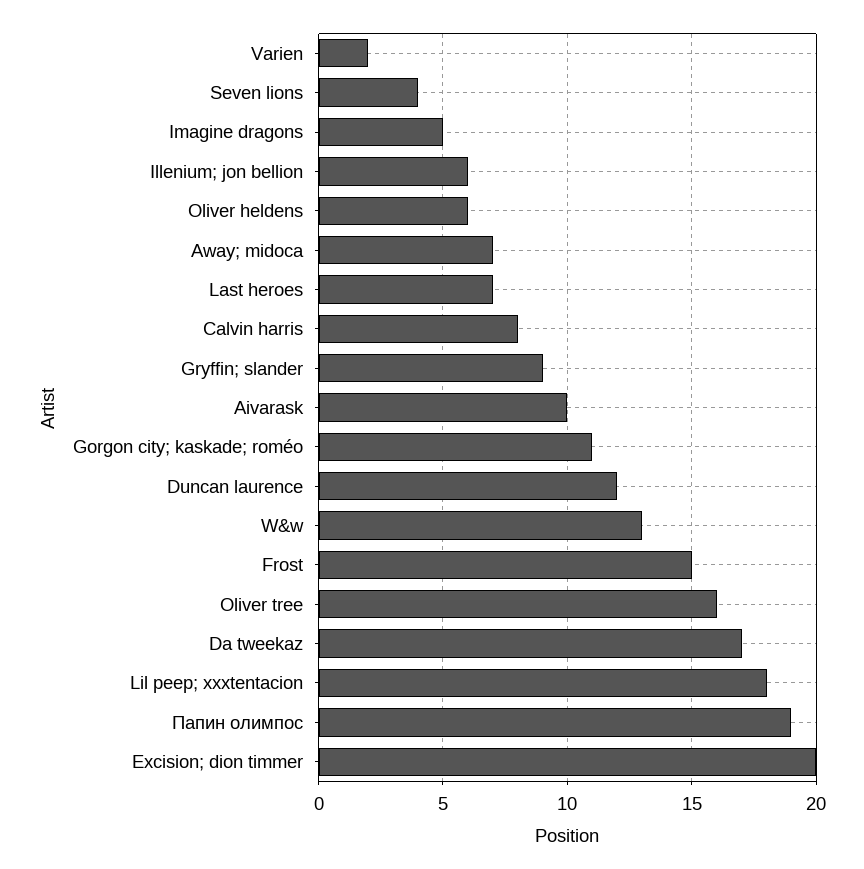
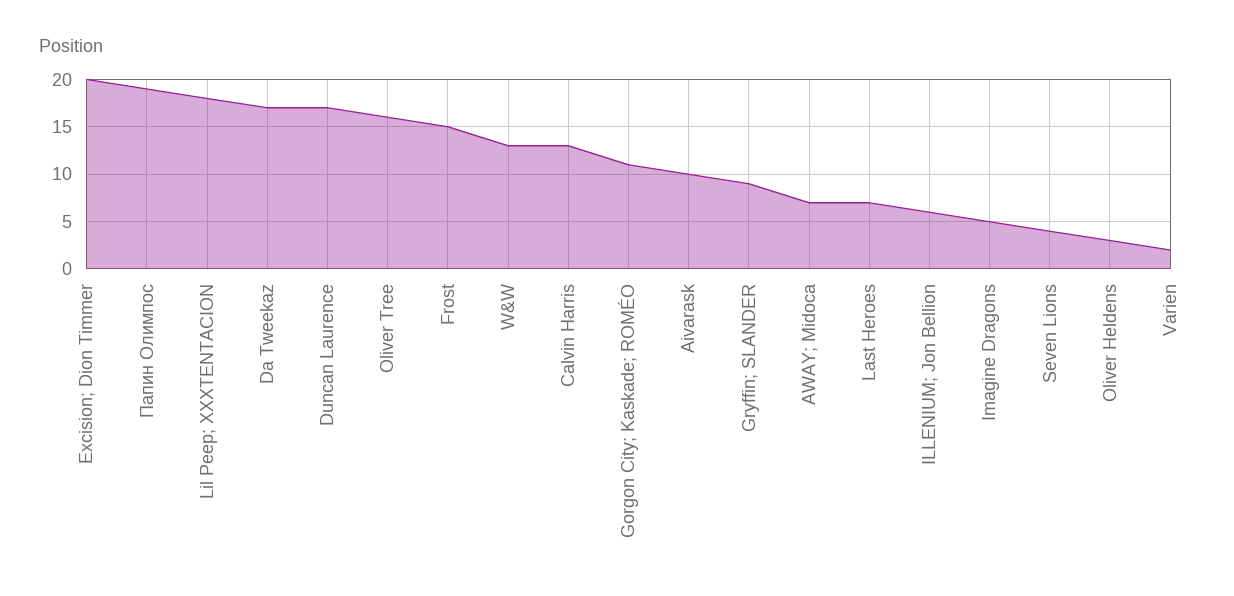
  {
    "Varien": 2,
    "Seven lions": 4,
    "Imagine dragons": 5,
    "Illenium; jon bellion": 6,
-   "Oliver heldens": 6,
+   "Oliver heldens": 3,
    "Away; midoca": 7,
    "Last heroes": 7,
-   "Calvin harris": 8,
+   "Calvin harris": 13,
    "Gryffin; slander": 9,
    "Aivarask": 10,
    "Gorgon city; kaskade; roméo": 11,
-   "Duncan laurence": 12,
+   "Duncan laurence": 17,
    "W&w": 13,
    "Frost": 15,
    "Oliver tree": 16,
    "Da tweekaz": 17,
    "Lil peep; xxxtentacion": 18,
    "Папин олимпос": 19,
    "Excision; dion timmer": 20
  }

